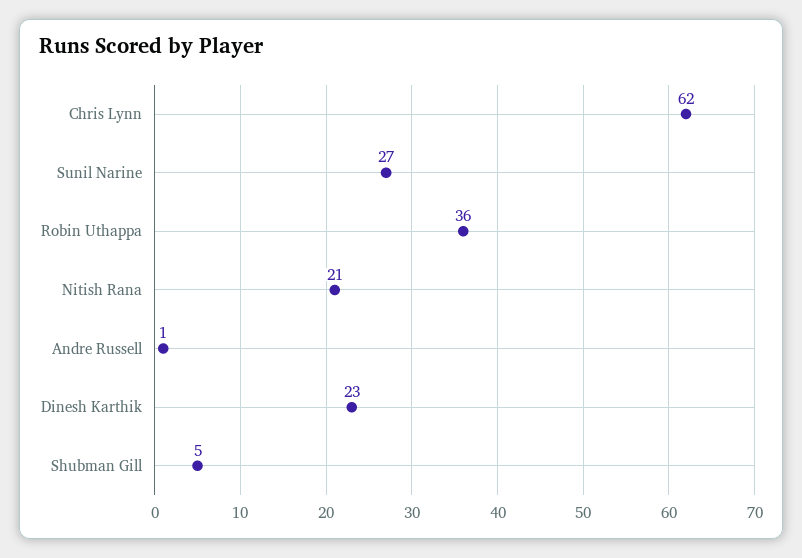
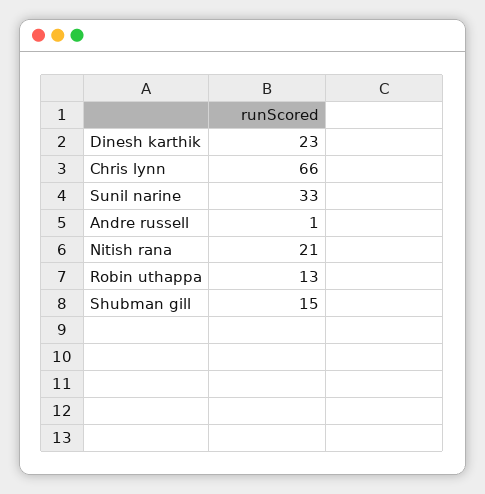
  {
-   "Chris Lynn": 62,
+   "Chris Lynn": 66,
-   "Sunil Narine": 27,
+   "Sunil Narine": 33,
-   "Robin Uthappa": 36,
+   "Robin Uthappa": 13,
    "Nitish Rana": 21,
    "Andre Russell": 1,
    "Dinesh Karthik": 23,
-   "Shubman Gill": 5
+   "Shubman Gill": 15
  }

